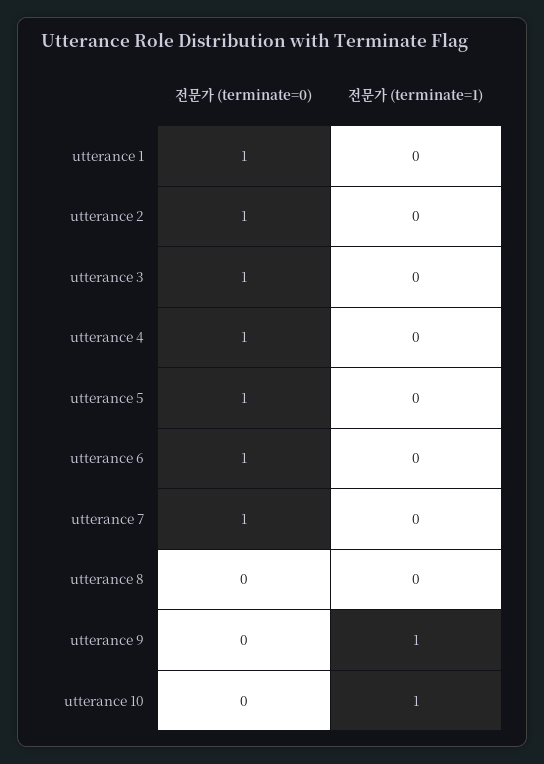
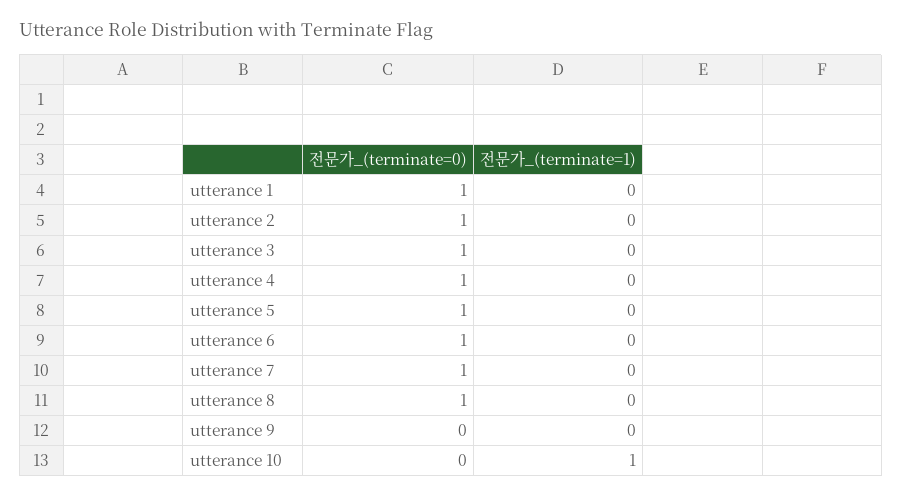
  {
    "전문가 (terminate=0)": {
      "utterance 1": 1,
      "utterance 2": 1,
      "utterance 3": 1,
      "utterance 4": 1,
      "utterance 5": 1,
      "utterance 6": 1,
      "utterance 7": 1,
-     "utterance 8": 0,
+     "utterance 8": 1,
      "utterance 9": 0,
      "utterance 10": 0
    },
    "전문가 (terminate=1)": {
      "utterance 1": 0,
      "utterance 2": 0,
      "utterance 3": 0,
      "utterance 4": 0,
      "utterance 5": 0,
      "utterance 6": 0,
      "utterance 7": 0,
      "utterance 8": 0,
-     "utterance 9": 1,
+     "utterance 9": 0,
      "utterance 10": 1
    }
  }

